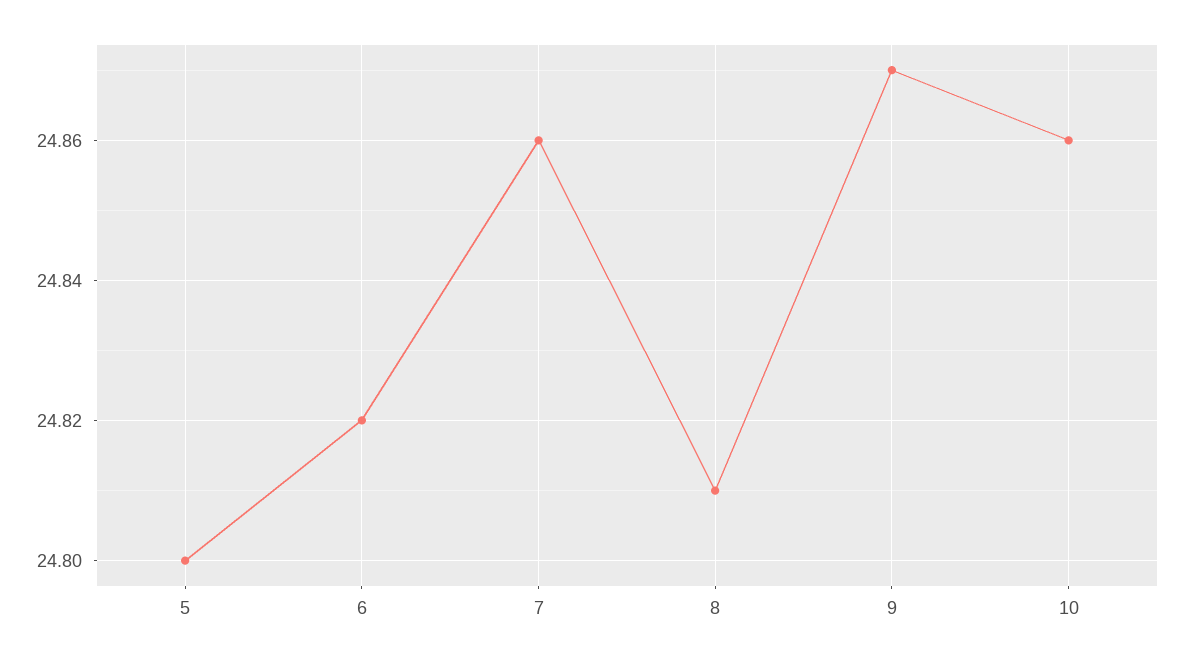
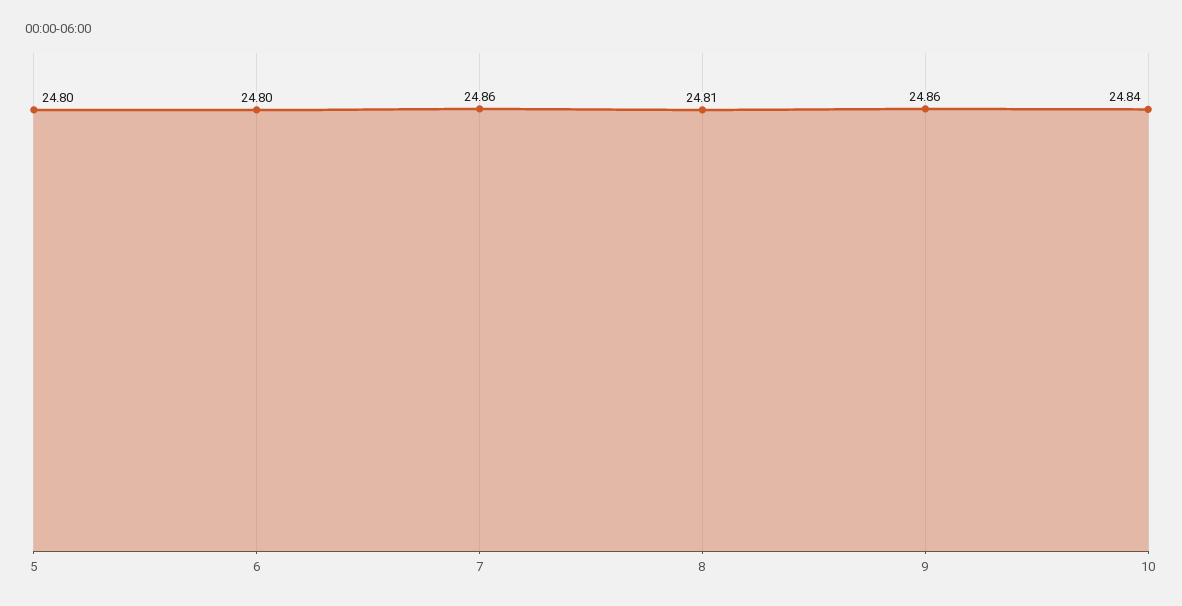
  {
    "5": 24.8,
-   "6": 24.82,
+   "6": 24.8,
    "7": 24.86,
    "8": 24.81,
-   "9": 24.87,
+   "9": 24.86,
-   "10": 24.86
+   "10": 24.84
  }

